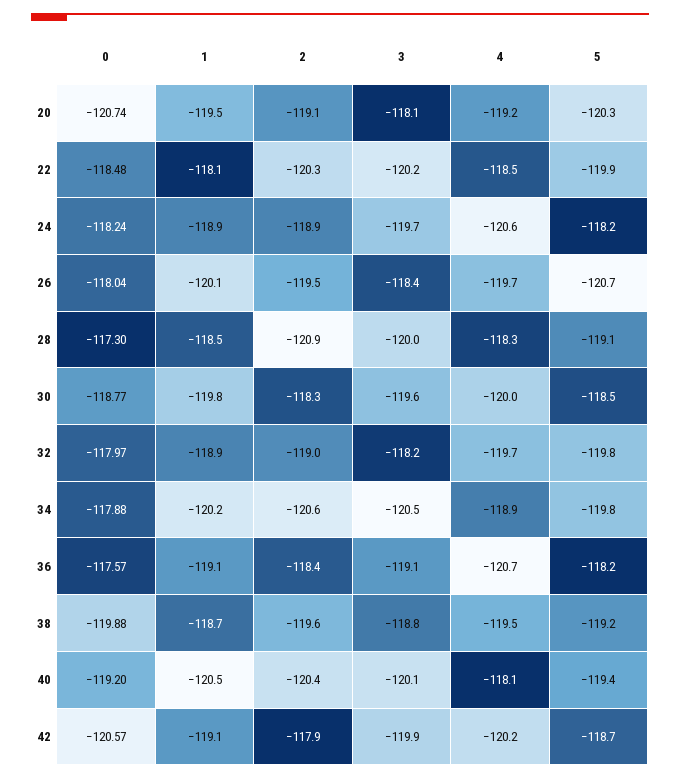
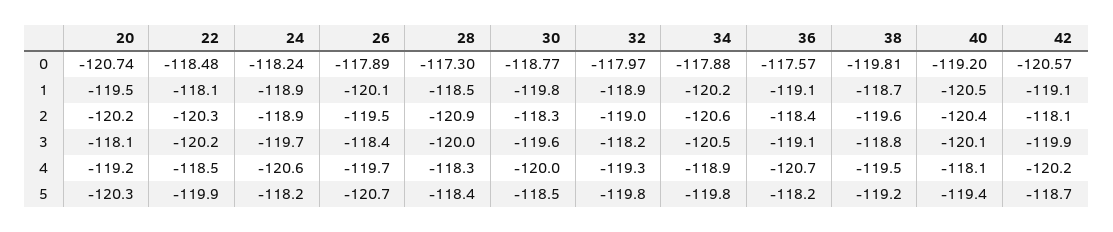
  {
    "0": {
      "20": -120.74,
      "22": -118.48,
      "24": -118.24,
-     "26": -118.04,
+     "26": -117.89,
      "28": -117.3,
      "30": -118.77,
      "32": -117.97,
      "34": -117.88,
      "36": -117.57,
-     "38": -119.88,
+     "38": -119.81,
      "40": -119.2,
      "42": -120.57
    },
    "1": {
      "20": -119.5,
      "22": -118.1,
      "24": -118.9,
      "26": -120.1,
      "28": -118.5,
      "30": -119.8,
      "32": -118.9,
      "34": -120.2,
      "36": -119.1,
      "38": -118.7,
      "40": -120.5,
      "42": -119.1
    },
    "2": {
-     "20": -119.1,
+     "20": -120.2,
      "22": -120.3,
      "24": -118.9,
      "26": -119.5,
      "28": -120.9,
      "30": -118.3,
      "32": -119,
      "34": -120.6,
      "36": -118.4,
      "38": -119.6,
      "40": -120.4,
-     "42": -117.9
+     "42": -118.1
    },
    "3": {
      "20": -118.1,
      "22": -120.2,
      "24": -119.7,
      "26": -118.4,
      "28": -120,
      "30": -119.6,
      "32": -118.2,
      "34": -120.5,
      "36": -119.1,
      "38": -118.8,
      "40": -120.1,
      "42": -119.9
    },
    "4": {
      "20": -119.2,
      "22": -118.5,
      "24": -120.6,
      "26": -119.7,
      "28": -118.3,
      "30": -120,
-     "32": -119.7,
+     "32": -119.3,
      "34": -118.9,
      "36": -120.7,
      "38": -119.5,
      "40": -118.1,
      "42": -120.2
    },
    "5": {
      "20": -120.3,
      "22": -119.9,
      "24": -118.2,
      "26": -120.7,
-     "28": -119.1,
+     "28": -118.4,
      "30": -118.5,
      "32": -119.8,
      "34": -119.8,
      "36": -118.2,
      "38": -119.2,
      "40": -119.4,
      "42": -118.7
    }
  }

